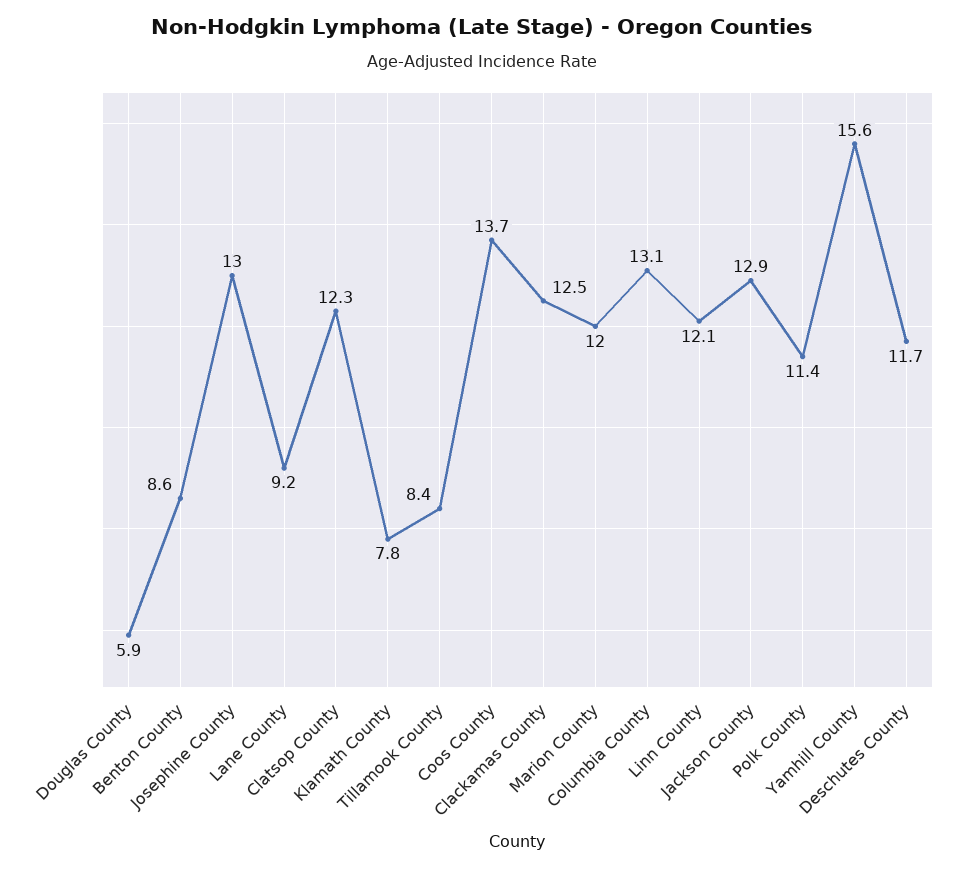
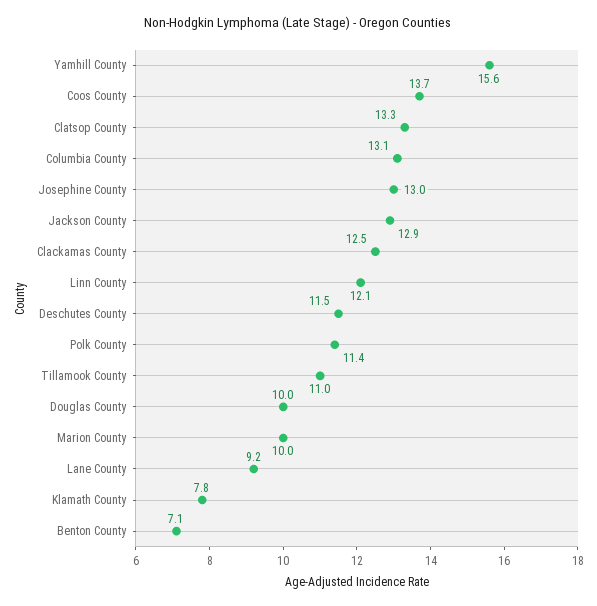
  {
-   "Douglas County": 5.9,
+   "Douglas County": 10,
-   "Benton County": 8.6,
+   "Benton County": 7.1,
    "Josephine County": 13,
    "Lane County": 9.2,
-   "Clatsop County": 12.3,
+   "Clatsop County": 13.3,
    "Klamath County": 7.8,
-   "Tillamook County": 8.4,
+   "Tillamook County": 11,
    "Coos County": 13.7,
    "Clackamas County": 12.5,
-   "Marion County": 12,
+   "Marion County": 10,
    "Columbia County": 13.1,
    "Linn County": 12.1,
    "Jackson County": 12.9,
    "Polk County": 11.4,
    "Yamhill County": 15.6,
-   "Deschutes County": 11.7
+   "Deschutes County": 11.5
  }

